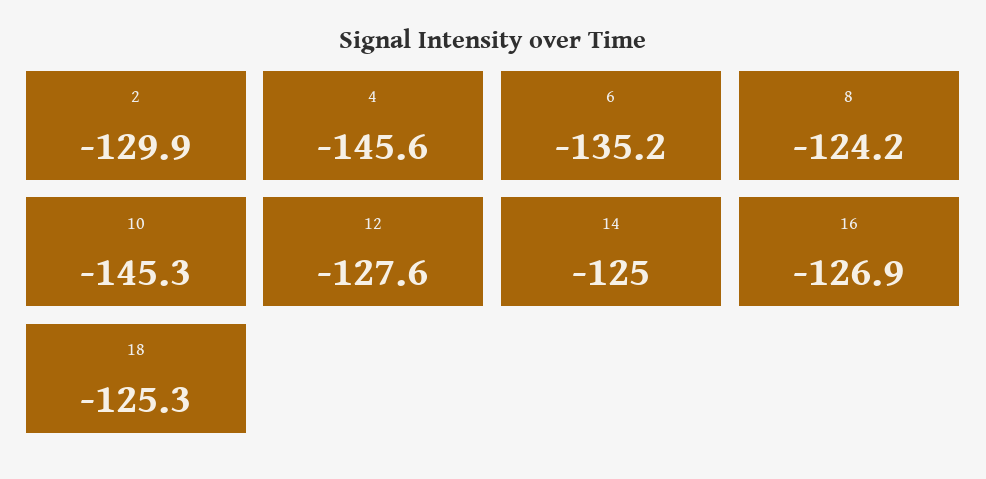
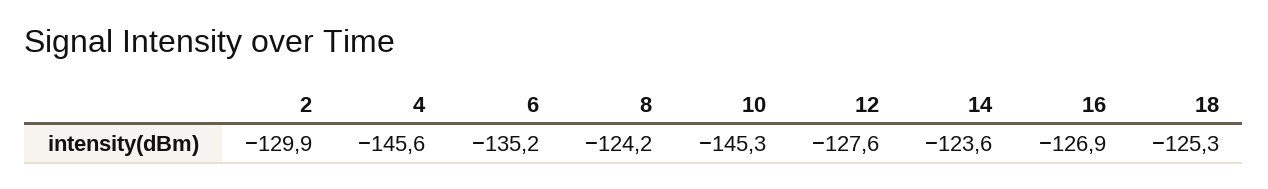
  {
    "2": -129.9,
    "4": -145.6,
    "6": -135.2,
    "8": -124.2,
    "10": -145.3,
    "12": -127.6,
-   "14": -125,
+   "14": -123.6,
    "16": -126.9,
    "18": -125.3
  }

